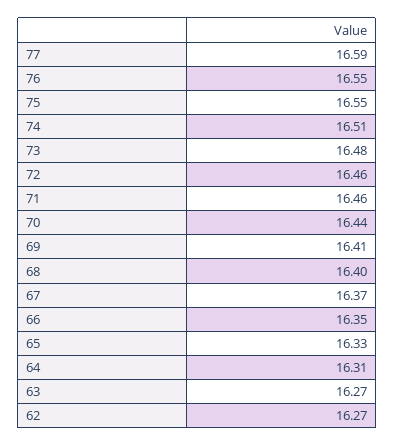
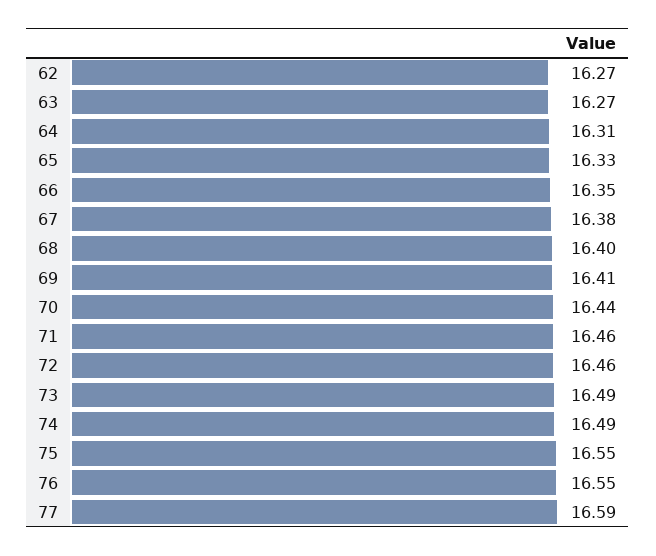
  {
    "77": 16.59,
    "76": 16.55,
    "75": 16.55,
-   "74": 16.51,
+   "74": 16.49,
-   "73": 16.48,
+   "73": 16.49,
    "72": 16.46,
    "71": 16.46,
    "70": 16.44,
    "69": 16.41,
    "68": 16.4,
-   "67": 16.37,
+   "67": 16.38,
    "66": 16.35,
    "65": 16.33,
    "64": 16.31,
    "63": 16.27,
    "62": 16.27
  }

